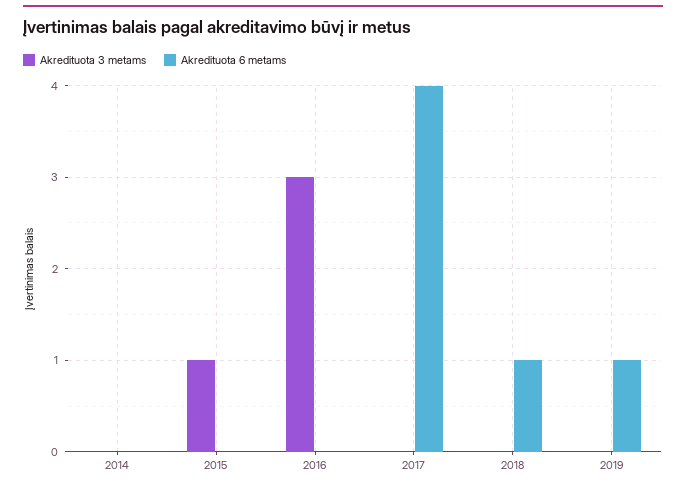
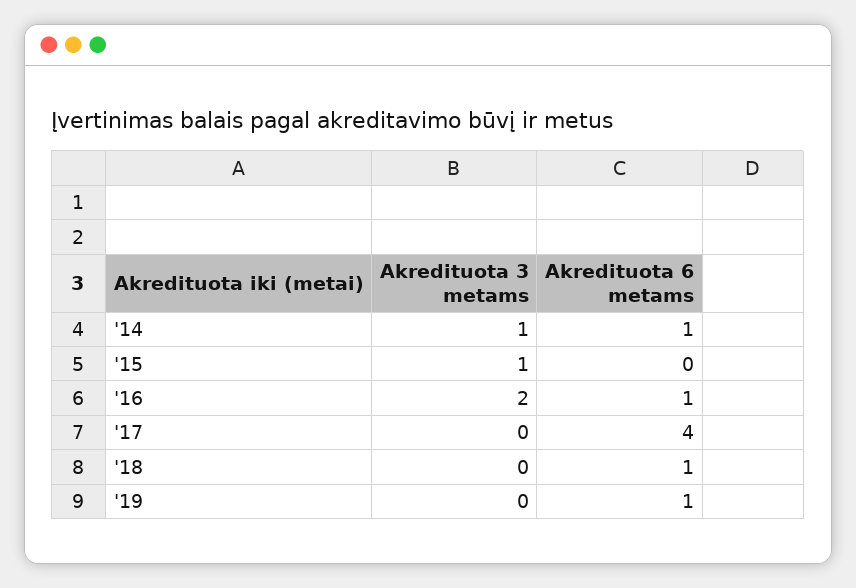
  {
    "Akredituota 3 metams": {
-     "2014": 0,
+     "2014": 1,
      "2015": 1,
-     "2016": 3,
+     "2016": 2,
      "2017": 0,
      "2018": 0,
      "2019": 0
    },
    "Akredituota 6 metams": {
-     "2014": 0,
+     "2014": 1,
      "2015": 0,
-     "2016": 0,
+     "2016": 1,
      "2017": 4,
      "2018": 1,
      "2019": 1
    }
  }

